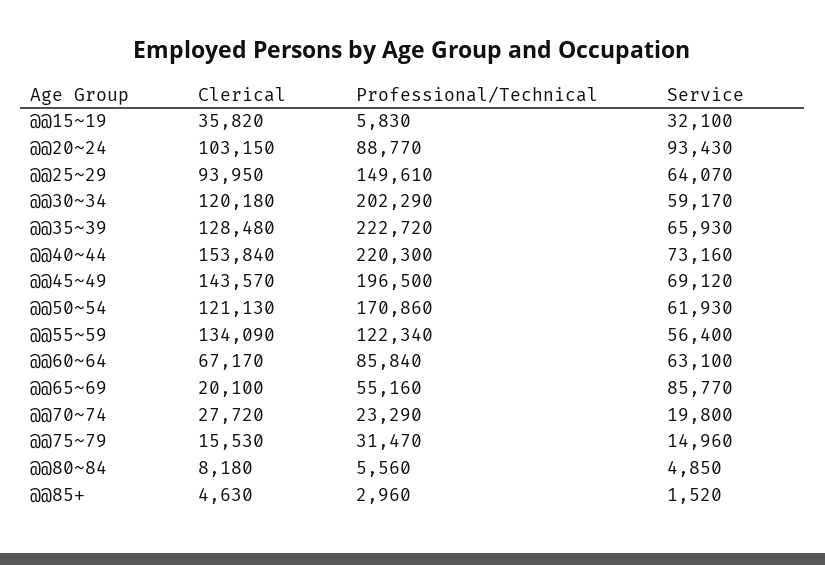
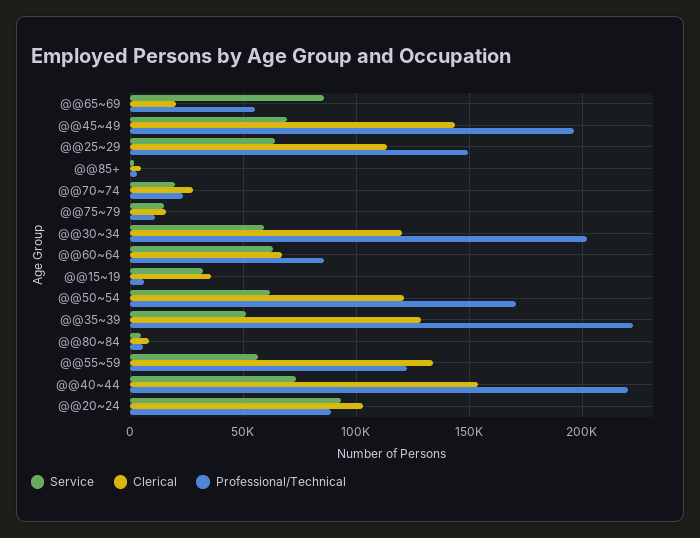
  {
    "Clerical": {
      "@@15~19": 35820,
      "@@20~24": 103150,
-     "@@25~29": 93950,
+     "@@25~29": 115000,
      "@@30~34": 120180,
      "@@35~39": 128480,
      "@@40~44": 153840,
      "@@45~49": 143570,
      "@@50~54": 121130,
      "@@55~59": 134090,
      "@@60~64": 67170,
      "@@65~69": 20100,
      "@@70~74": 27720,
      "@@75~79": 15530,
      "@@80~84": 8180,
      "@@85+": 4630
    },
    "Professional/Technical": {
      "@@15~19": 5830,
      "@@20~24": 88770,
      "@@25~29": 149610,
      "@@30~34": 202290,
      "@@35~39": 222720,
      "@@40~44": 220300,
      "@@45~49": 196500,
      "@@50~54": 170860,
      "@@55~59": 122340,
      "@@60~64": 85840,
      "@@65~69": 55160,
      "@@70~74": 23290,
-     "@@75~79": 31470,
+     "@@75~79": 10000,
      "@@80~84": 5560,
      "@@85+": 2960
    },
    "Service": {
      "@@15~19": 32100,
      "@@20~24": 93430,
      "@@25~29": 64070,
      "@@30~34": 59170,
-     "@@35~39": 65930,
+     "@@35~39": 50000,
      "@@40~44": 73160,
      "@@45~49": 69120,
      "@@50~54": 61930,
      "@@55~59": 56400,
      "@@60~64": 63100,
      "@@65~69": 85770,
      "@@70~74": 19800,
      "@@75~79": 14960,
      "@@80~84": 4850,
      "@@85+": 1520
    }
  }

